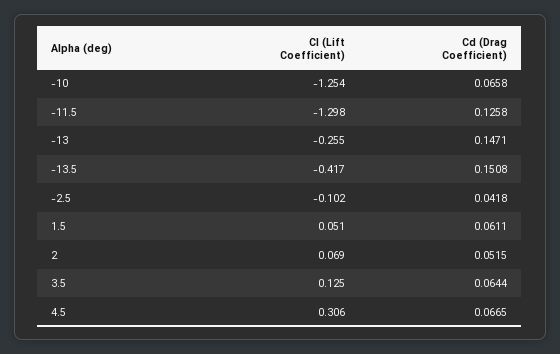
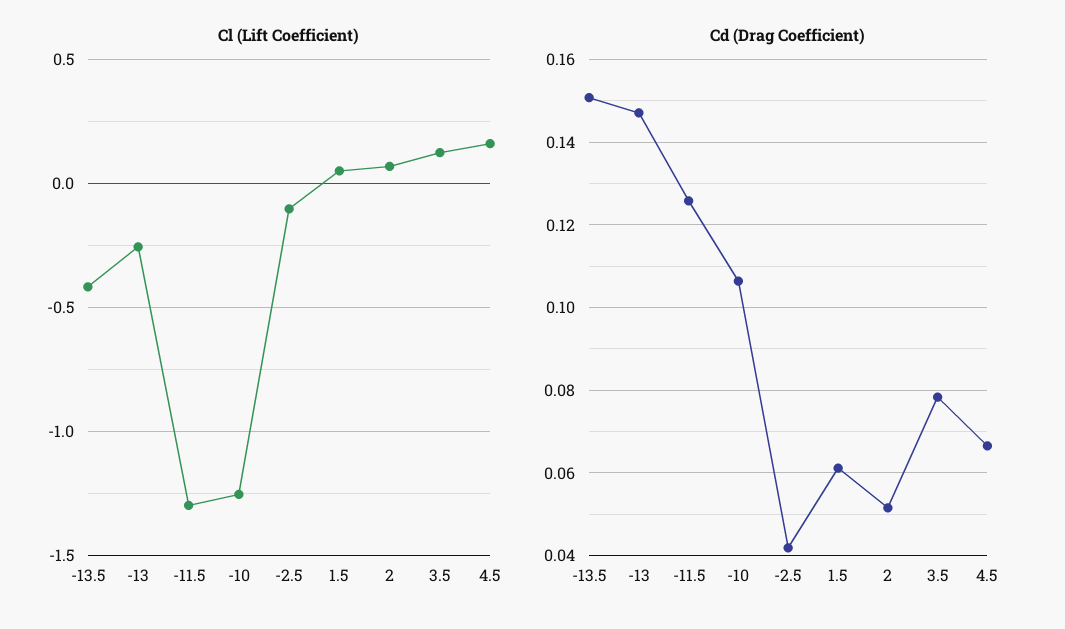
  {
    "Cl (Lift Coefficient)": {
      "-10": -1.254,
      "-11.5": -1.298,
      "-13": -0.255,
      "-13.5": -0.417,
      "-2.5": -0.102,
      "1.5": 0.051,
      "2": 0.069,
      "3.5": 0.125,
-     "4.5": 0.306
+     "4.5": 0.15
    },
    "Cd (Drag Coefficient)": {
-     "-10": 0.0658,
+     "-10": 0.106,
      "-11.5": 0.1258,
      "-13": 0.1471,
      "-13.5": 0.1508,
      "-2.5": 0.0418,
      "1.5": 0.0611,
      "2": 0.0515,
-     "3.5": 0.0644,
+     "3.5": 0.078,
      "4.5": 0.0665
    }
  }

